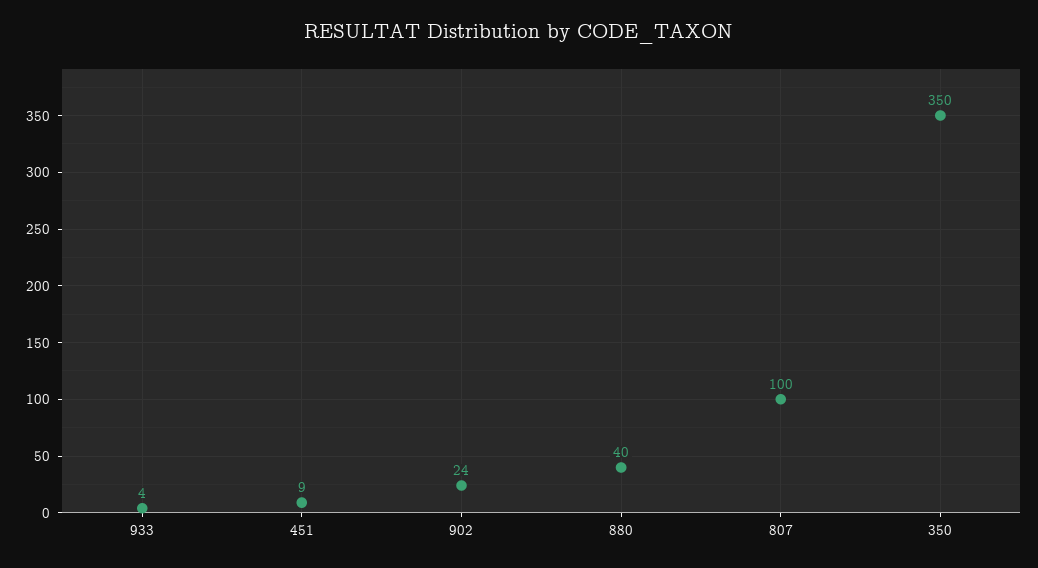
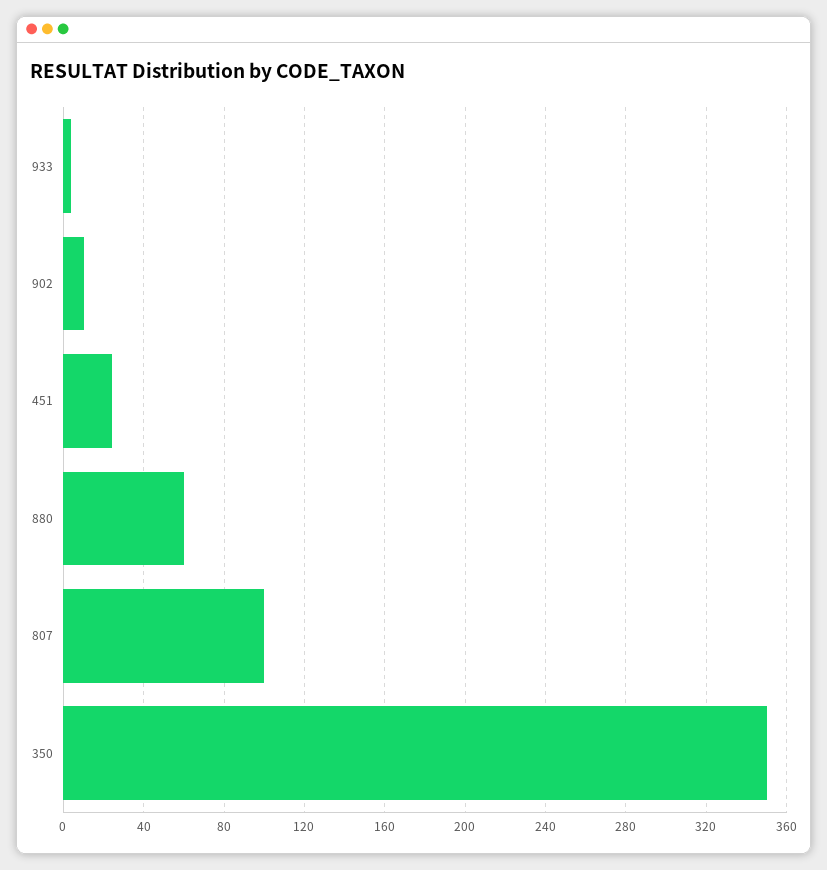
  {
    "933": 4,
-   "451": 9,
+   "451": 25,
-   "902": 24,
+   "902": 10,
-   "880": 40,
+   "880": 60,
    "807": 100,
    "350": 350
  }

